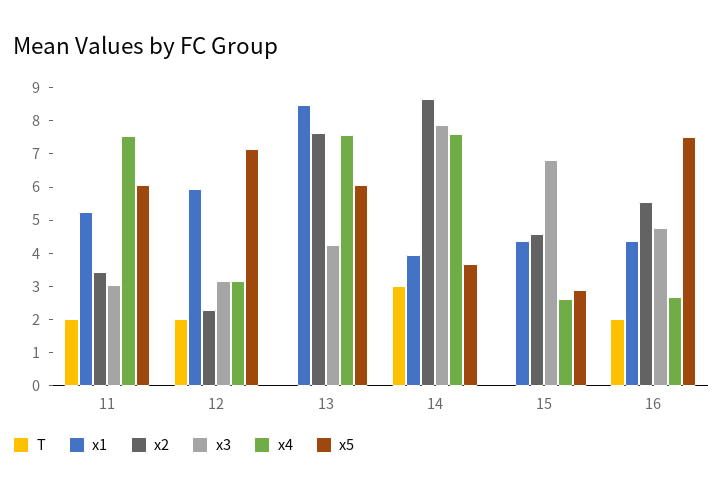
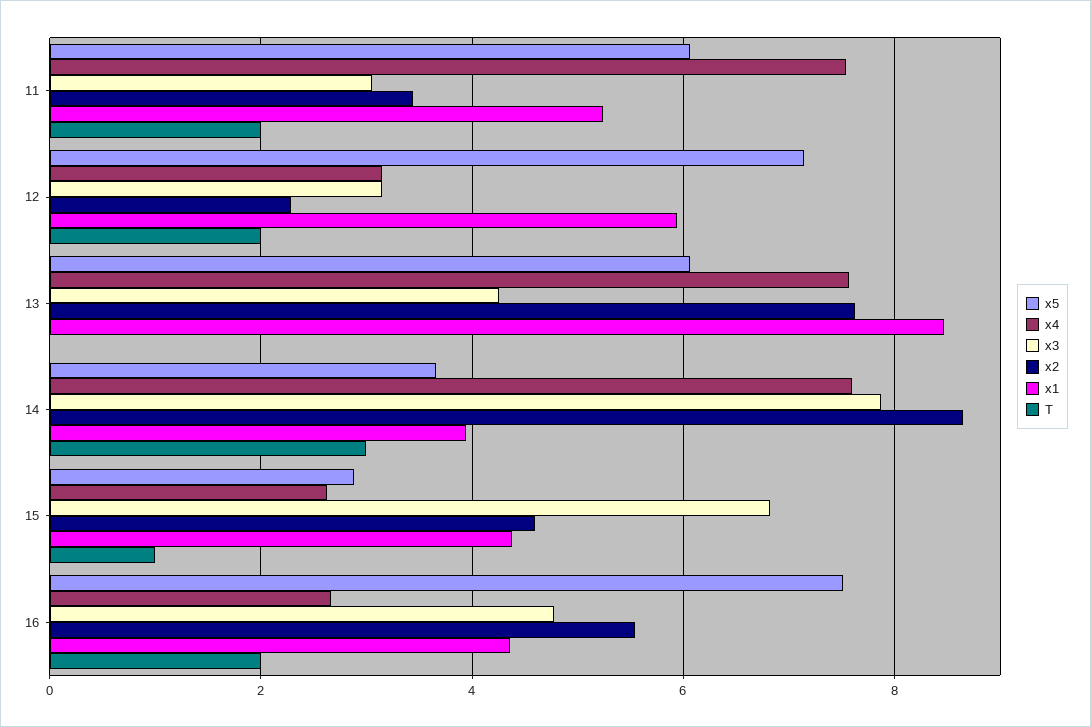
  {
    "T": {
      "11": 2,
      "12": 2,
      "13": 0,
      "14": 3,
-     "15": 0,
+     "15": 1,
      "16": 2
    },
    "x1": {
      "11": 5.2,
      "12": 6,
      "13": 8.4,
      "14": 4,
      "15": 4.4,
      "16": 4.4
    },
    "x2": {
      "11": 3.4,
      "12": 2.2,
      "13": 7.6,
      "14": 8.6,
      "15": 4.6,
      "16": 5.6
    },
    "x3": {
      "11": 3,
      "12": 3.2,
      "13": 4.2,
      "14": 7.8,
      "15": 6.8,
      "16": 4.8
    },
    "x4": {
      "11": 7.6,
      "12": 3.2,
      "13": 7.6,
      "14": 7.6,
      "15": 2.6,
      "16": 2.6
    },
    "x5": {
      "11": 6,
      "12": 7.2,
      "13": 6,
      "14": 3.6,
      "15": 2.8,
      "16": 7.6
    }
  }

